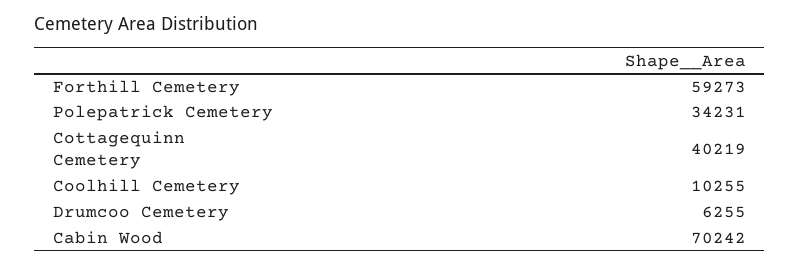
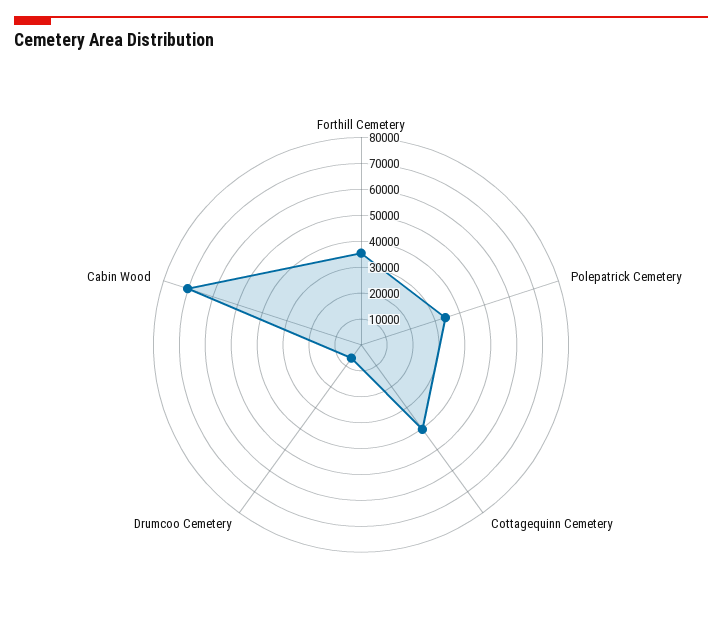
  {
-   "Forthill Cemetery": 59273,
+   "Forthill Cemetery": 35000,
    "Polepatrick Cemetery": 34231,
    "Cottagequinn Cemetery": 40219,
-   "Coolhill Cemetery": 10255,
    "Drumcoo Cemetery": 6255,
    "Cabin Wood": 70242
  }

